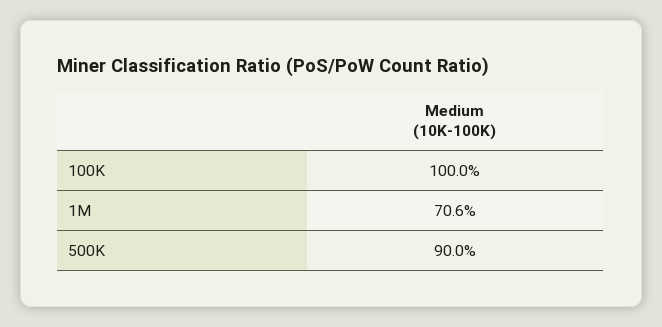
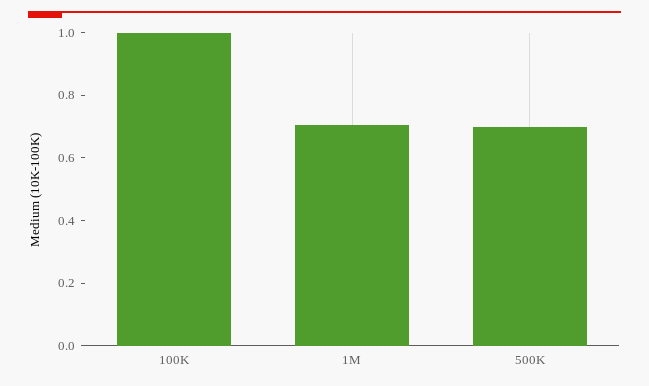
  {
    "100K": 1,
    "1M": 0.706,
-   "500K": 0.9
+   "500K": 0.7
  }

